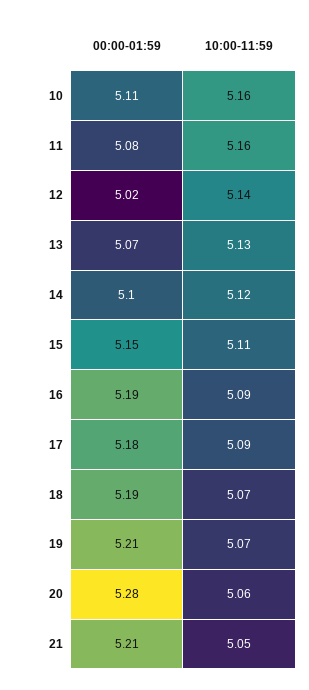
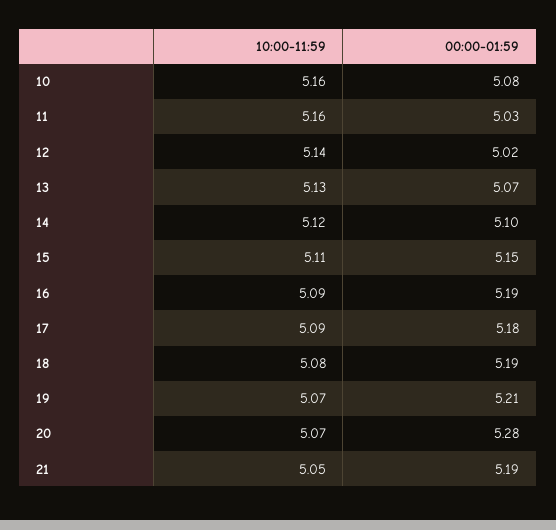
  {
    "00:00-01:59": {
-     "10": 5.11,
+     "10": 5.08,
-     "11": 5.08,
+     "11": 5.03,
      "12": 5.02,
      "13": 5.07,
      "14": 5.1,
      "15": 5.15,
      "16": 5.19,
      "17": 5.18,
      "18": 5.19,
      "19": 5.21,
      "20": 5.28,
-     "21": 5.21
+     "21": 5.19
    },
    "10:00-11:59": {
      "10": 5.16,
      "11": 5.16,
      "12": 5.14,
      "13": 5.13,
      "14": 5.12,
      "15": 5.11,
      "16": 5.09,
      "17": 5.09,
-     "18": 5.07,
+     "18": 5.08,
      "19": 5.07,
-     "20": 5.06,
+     "20": 5.07,
      "21": 5.05
    }
  }

